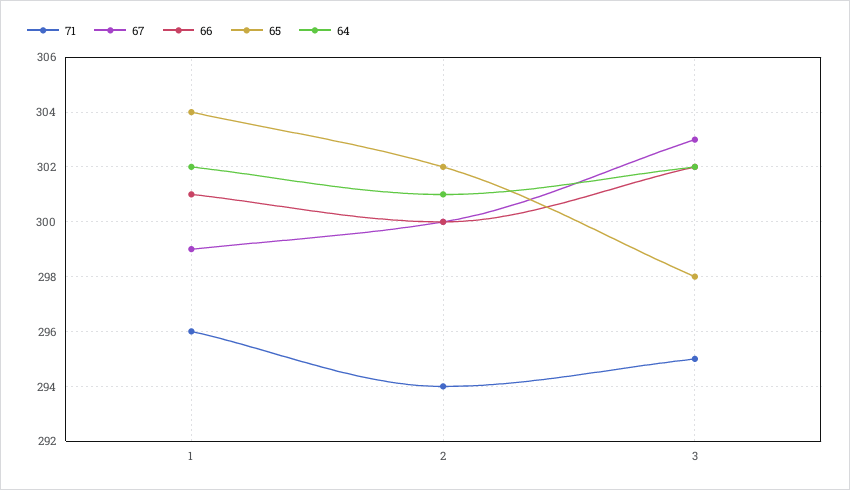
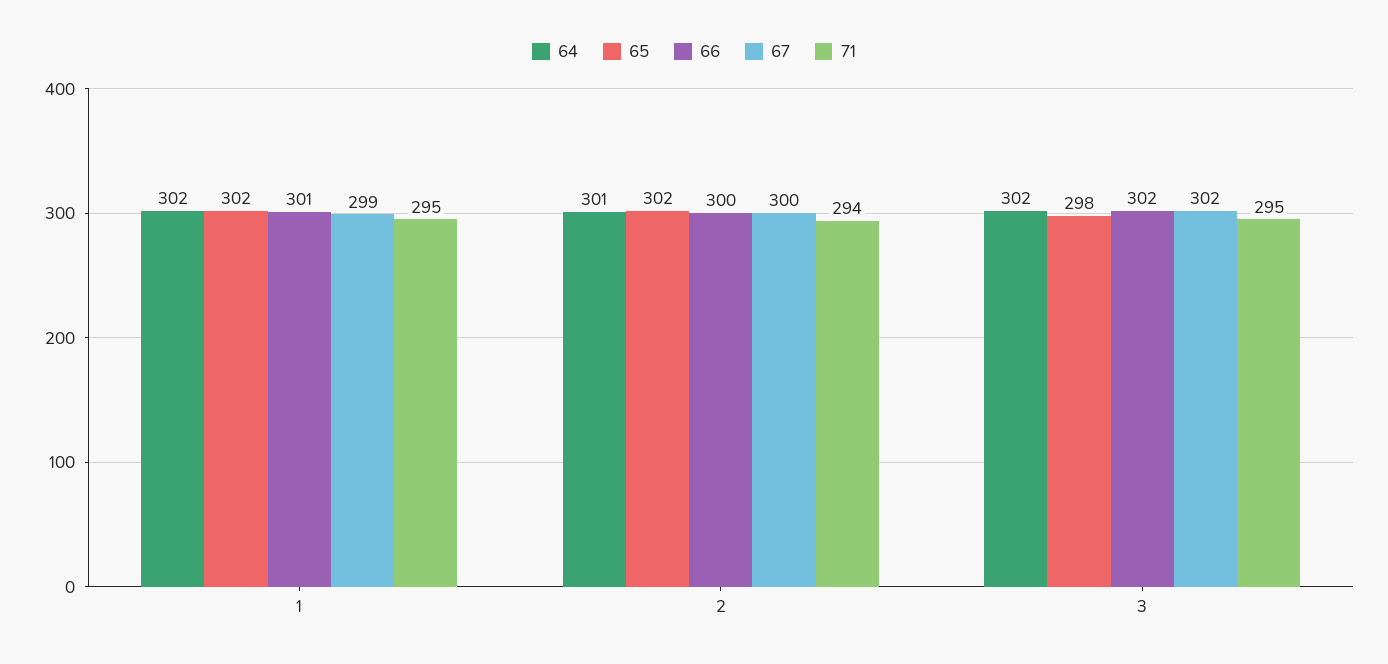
  {
    "71": {
-     "1": 296,
+     "1": 295,
      "2": 294,
      "3": 295
    },
    "67": {
      "1": 299,
      "2": 300,
-     "3": 303
+     "3": 302
    },
    "66": {
      "1": 301,
      "2": 300,
      "3": 302
    },
    "65": {
-     "1": 304,
+     "1": 302,
      "2": 302,
      "3": 298
    },
    "64": {
      "1": 302,
      "2": 301,
      "3": 302
    }
  }

